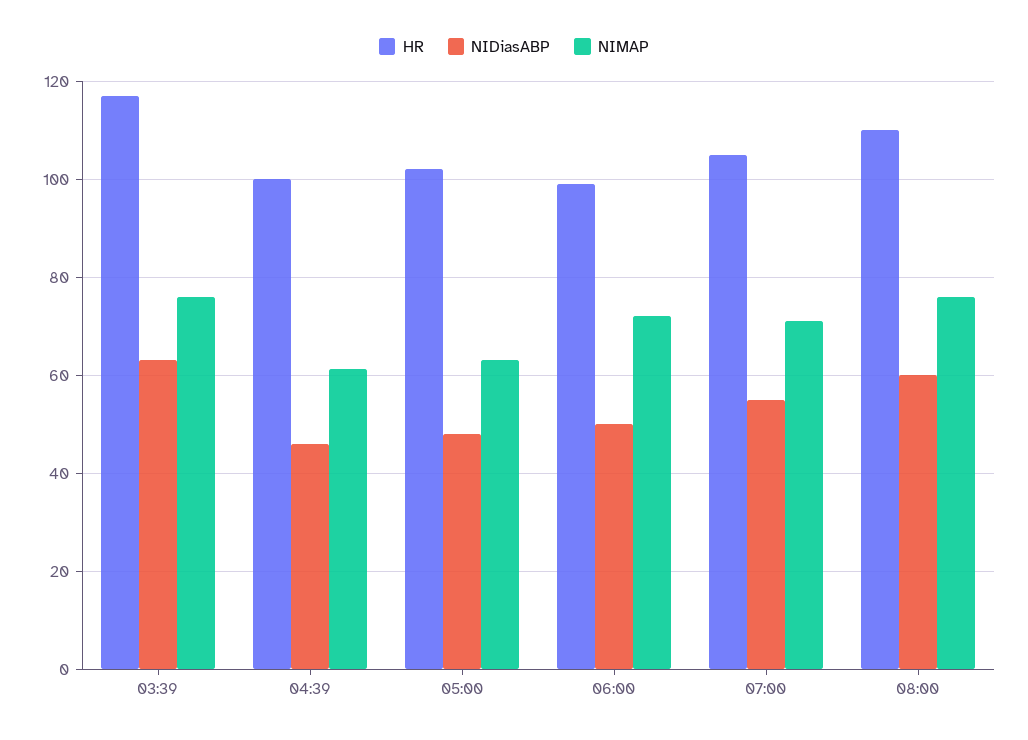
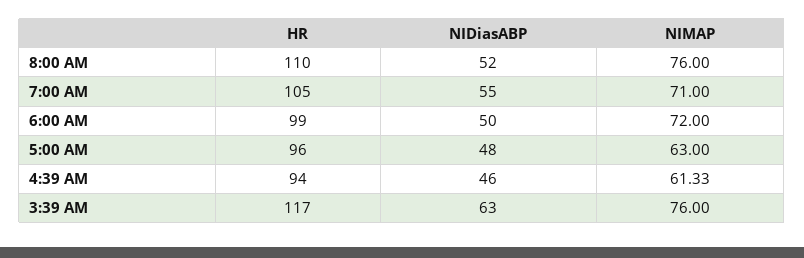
  {
    "HR": {
      "03:39": 117,
-     "04:39": 100,
+     "04:39": 94,
-     "05:00": 102,
+     "05:00": 96,
      "06:00": 99,
      "07:00": 105,
      "08:00": 110
    },
    "NIDiasABP": {
      "03:39": 63,
      "04:39": 46,
      "05:00": 48,
      "06:00": 50,
      "07:00": 55,
-     "08:00": 60
+     "08:00": 52
    },
    "NIMAP": {
      "03:39": 76,
      "04:39": 61.33,
      "05:00": 63,
      "06:00": 72,
      "07:00": 71,
      "08:00": 76
    }
  }

